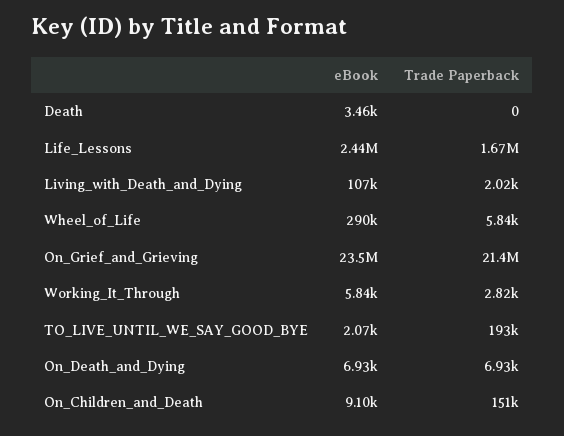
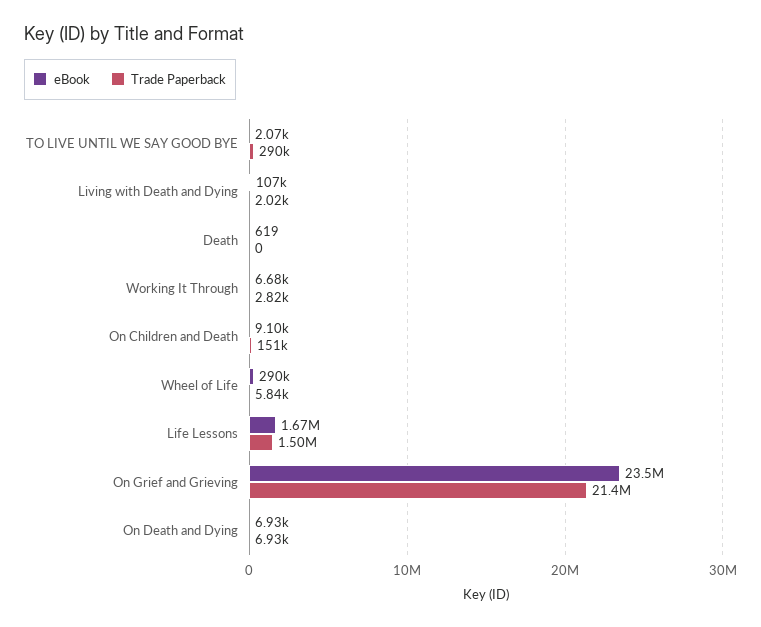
  {
    "eBook": {
-     "Death": 3460,
+     "Death": 619,
-     "Life_Lessons": 2440000,
+     "Life_Lessons": 1670000,
      "Living_with_Death_and_Dying": 107000,
      "Wheel_of_Life": 290000,
      "On_Grief_and_Grieving": 23500000,
-     "Working_It_Through": 5840,
+     "Working_It_Through": 6680,
      "TO_LIVE_UNTIL_WE_SAY_GOOD_BYE": 2070,
      "On_Death_and_Dying": 6930,
      "On_Children_and_Death": 9100
    },
    "Trade Paperback": {
      "Death": 0,
-     "Life_Lessons": 1670000,
+     "Life_Lessons": 1500000,
      "Living_with_Death_and_Dying": 2020,
      "Wheel_of_Life": 5840,
      "On_Grief_and_Grieving": 21400000,
      "Working_It_Through": 2820,
-     "TO_LIVE_UNTIL_WE_SAY_GOOD_BYE": 193000,
+     "TO_LIVE_UNTIL_WE_SAY_GOOD_BYE": 290000,
      "On_Death_and_Dying": 6930,
      "On_Children_and_Death": 151000
    }
  }

